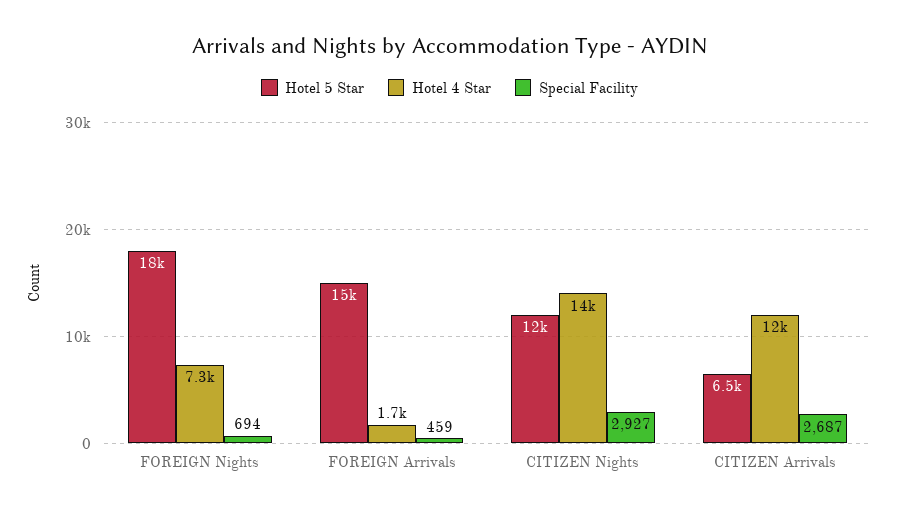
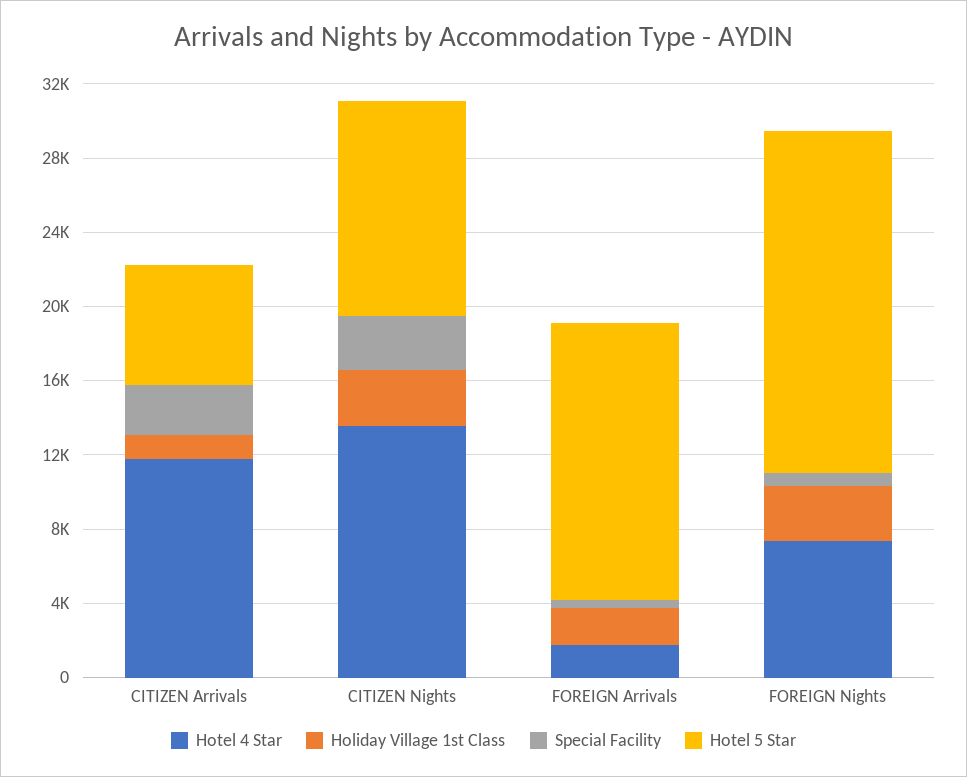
  {
    "Hotel 5 Star": {
      "FOREIGN Nights": 18000,
      "FOREIGN Arrivals": 15000,
      "CITIZEN Nights": 12000,
      "CITIZEN Arrivals": 6500
    },
    "Hotel 4 Star": {
      "FOREIGN Nights": 7300,
      "FOREIGN Arrivals": 1700,
      "CITIZEN Nights": 14000,
      "CITIZEN Arrivals": 12000
    },
    "Special Facility": {
      "FOREIGN Nights": 694,
      "FOREIGN Arrivals": 459,
      "CITIZEN Nights": 2927,
      "CITIZEN Arrivals": 2687
-   }
+   },
+   "Holiday Village 1st Class": {
+     "CITIZEN Arrivals": 1000,
+     "CITIZEN Nights": 3000,
+     "FOREIGN Arrivals": 2000,
+     "FOREIGN Nights": 3000
+   }
  }

